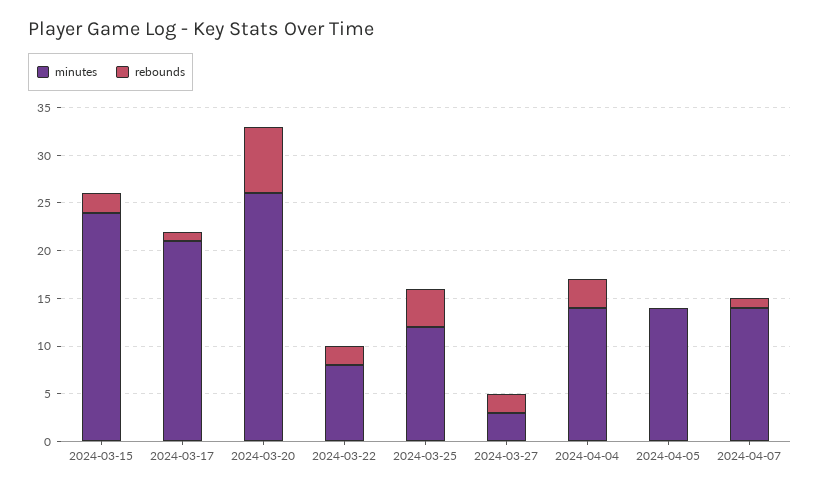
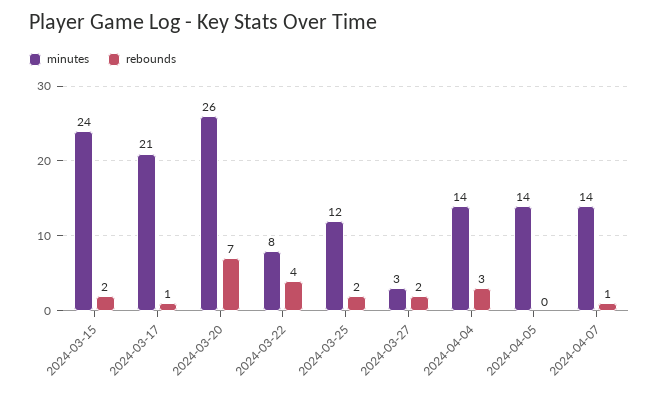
  {
    "minutes": {
      "2024-03-15": 24,
      "2024-03-17": 21,
      "2024-03-20": 26,
      "2024-03-22": 8,
      "2024-03-25": 12,
      "2024-03-27": 3,
      "2024-04-04": 14,
      "2024-04-05": 14,
      "2024-04-07": 14
    },
    "rebounds": {
      "2024-03-15": 2,
      "2024-03-17": 1,
      "2024-03-20": 7,
-     "2024-03-22": 2,
+     "2024-03-22": 4,
-     "2024-03-25": 4,
+     "2024-03-25": 2,
      "2024-03-27": 2,
      "2024-04-04": 3,
      "2024-04-05": 0,
      "2024-04-07": 1
    }
  }

